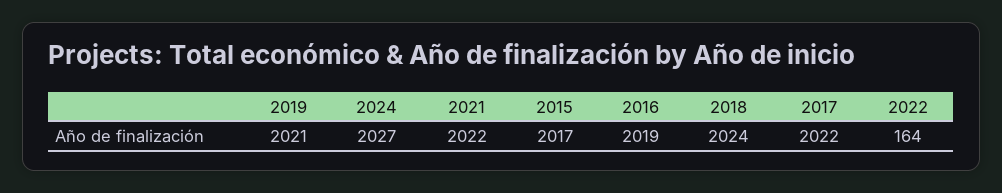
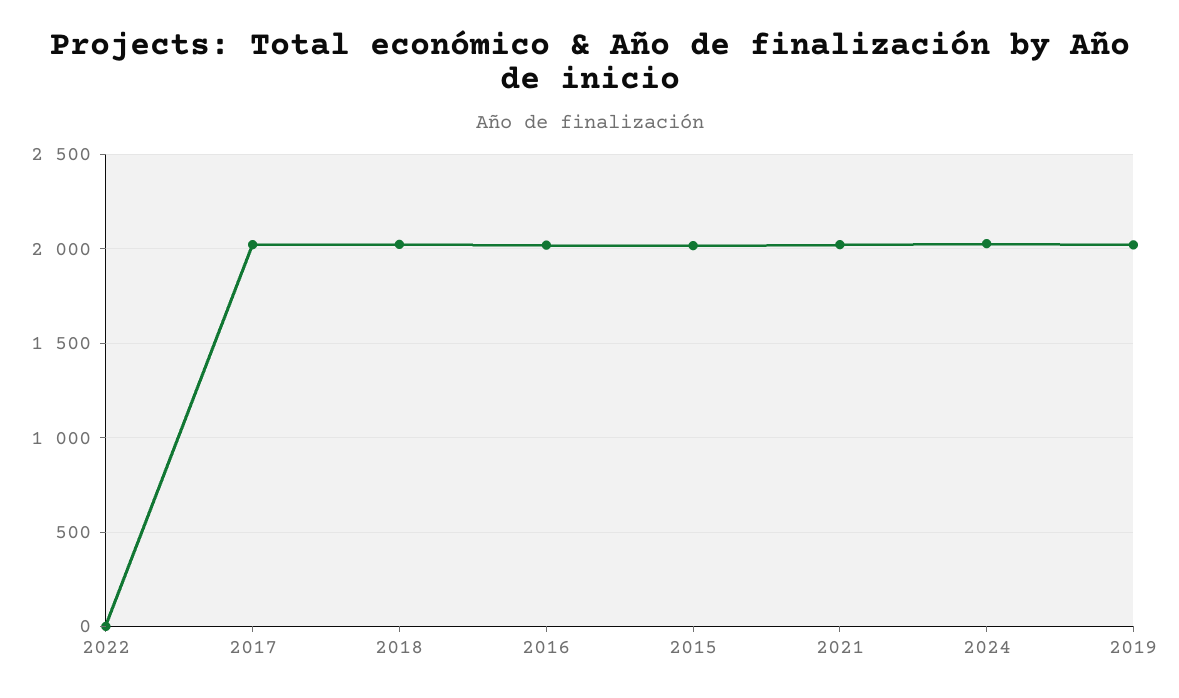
  {
    "2019": 2021,
    "2024": 2027,
    "2021": 2022,
    "2015": 2017,
    "2016": 2019,
    "2018": 2024,
    "2017": 2022,
-   "2022": 164
+   "2022": 0
  }

